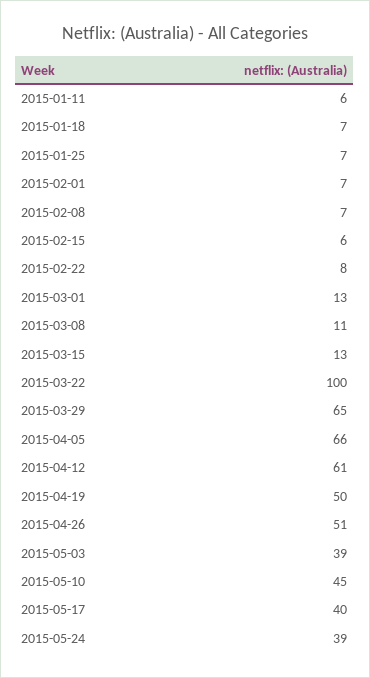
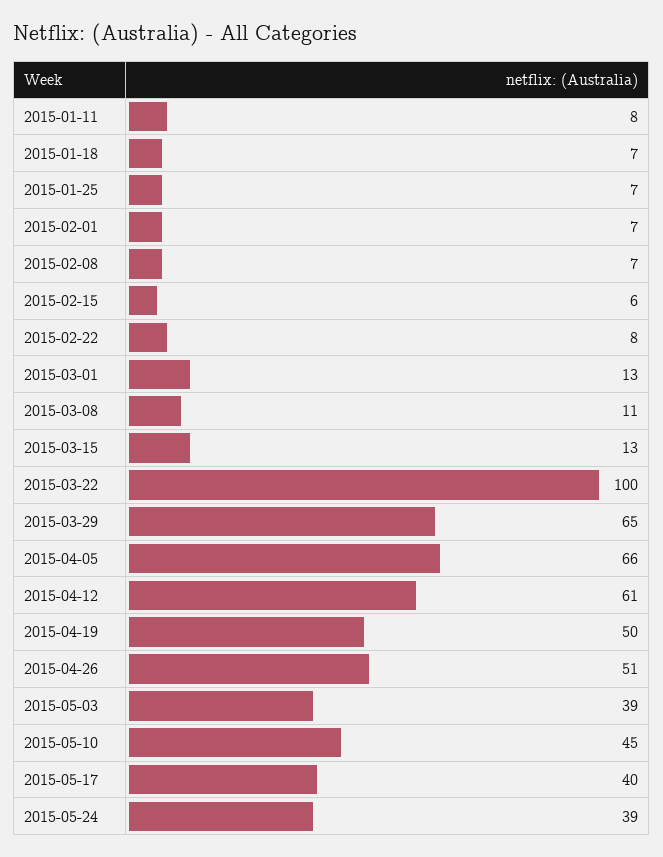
  {
-   "2015-01-11": 6,
+   "2015-01-11": 8,
    "2015-01-18": 7,
    "2015-01-25": 7,
    "2015-02-01": 7,
    "2015-02-08": 7,
    "2015-02-15": 6,
    "2015-02-22": 8,
    "2015-03-01": 13,
    "2015-03-08": 11,
    "2015-03-15": 13,
    "2015-03-22": 100,
    "2015-03-29": 65,
    "2015-04-05": 66,
    "2015-04-12": 61,
    "2015-04-19": 50,
    "2015-04-26": 51,
    "2015-05-03": 39,
    "2015-05-10": 45,
    "2015-05-17": 40,
    "2015-05-24": 39
  }

